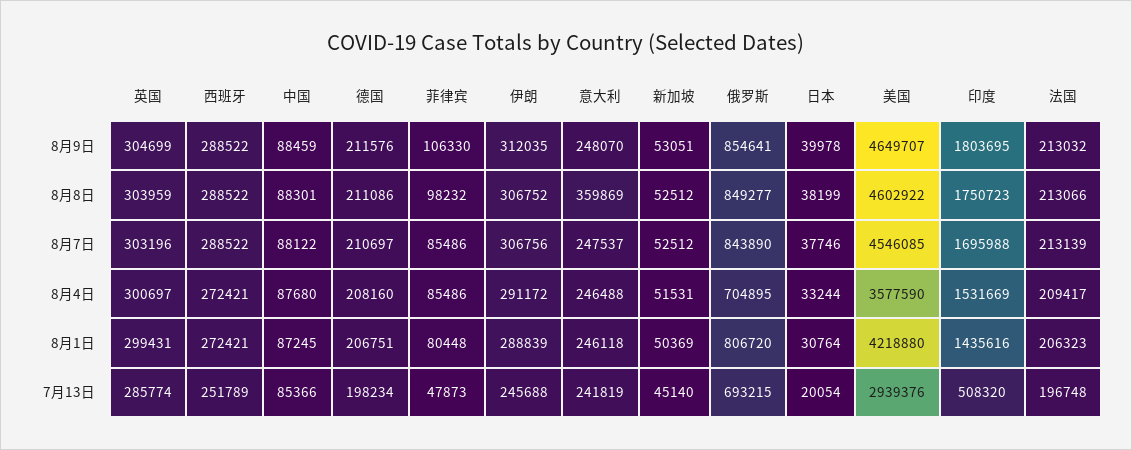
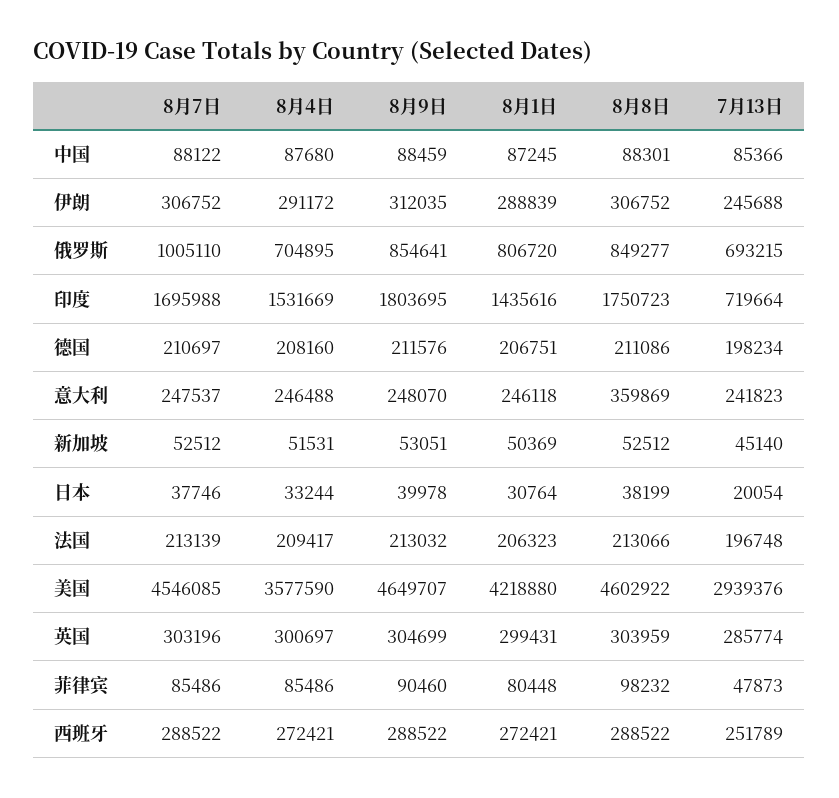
  {
    "英国": {
      "8月9日": 304699,
      "8月8日": 303959,
      "8月7日": 303196,
      "8月4日": 300697,
      "8月1日": 299431,
      "7月13日": 285774
    },
    "西班牙": {
      "8月9日": 288522,
      "8月8日": 288522,
      "8月7日": 288522,
      "8月4日": 272421,
      "8月1日": 272421,
      "7月13日": 251789
    },
    "中国": {
      "8月9日": 88459,
      "8月8日": 88301,
      "8月7日": 88122,
      "8月4日": 87680,
      "8月1日": 87245,
      "7月13日": 85366
    },
    "德国": {
      "8月9日": 211576,
      "8月8日": 211086,
      "8月7日": 210697,
      "8月4日": 208160,
      "8月1日": 206751,
      "7月13日": 198234
    },
    "菲律宾": {
-     "8月9日": 106330,
+     "8月9日": 90460,
      "8月8日": 98232,
      "8月7日": 85486,
      "8月4日": 85486,
      "8月1日": 80448,
      "7月13日": 47873
    },
    "伊朗": {
      "8月9日": 312035,
      "8月8日": 306752,
-     "8月7日": 306756,
+     "8月7日": 306752,
      "8月4日": 291172,
      "8月1日": 288839,
      "7月13日": 245688
    },
    "意大利": {
      "8月9日": 248070,
      "8月8日": 359869,
      "8月7日": 247537,
      "8月4日": 246488,
      "8月1日": 246118,
-     "7月13日": 241819
+     "7月13日": 241823
    },
    "新加坡": {
      "8月9日": 53051,
      "8月8日": 52512,
      "8月7日": 52512,
      "8月4日": 51531,
      "8月1日": 50369,
      "7月13日": 45140
    },
    "俄罗斯": {
      "8月9日": 854641,
      "8月8日": 849277,
-     "8月7日": 843890,
+     "8月7日": 1005110,
      "8月4日": 704895,
      "8月1日": 806720,
      "7月13日": 693215
    },
    "日本": {
      "8月9日": 39978,
      "8月8日": 38199,
      "8月7日": 37746,
      "8月4日": 33244,
      "8月1日": 30764,
      "7月13日": 20054
    },
    "美国": {
      "8月9日": 4649707,
      "8月8日": 4602922,
      "8月7日": 4546085,
      "8月4日": 3577590,
      "8月1日": 4218880,
      "7月13日": 2939376
    },
    "印度": {
      "8月9日": 1803695,
      "8月8日": 1750723,
      "8月7日": 1695988,
      "8月4日": 1531669,
      "8月1日": 1435616,
-     "7月13日": 508320
+     "7月13日": 719664
    },
    "法国": {
      "8月9日": 213032,
      "8月8日": 213066,
      "8月7日": 213139,
      "8月4日": 209417,
      "8月1日": 206323,
      "7月13日": 196748
    }
  }

